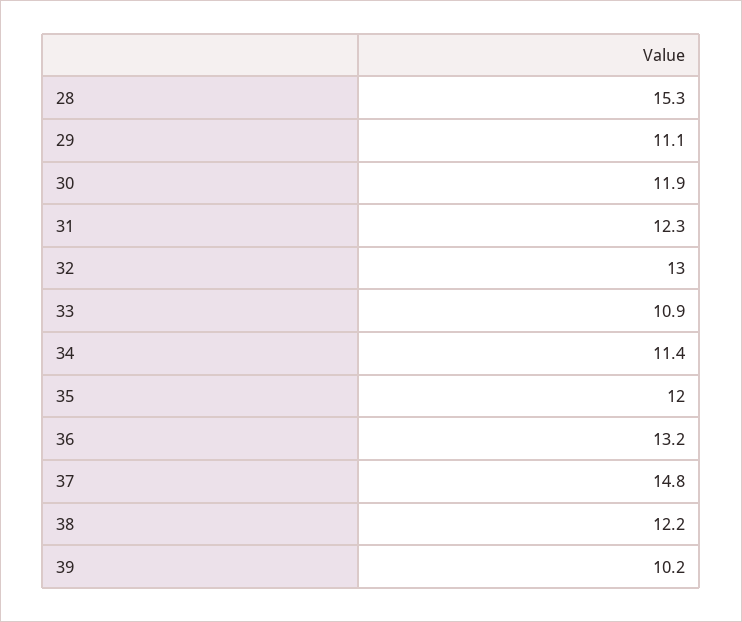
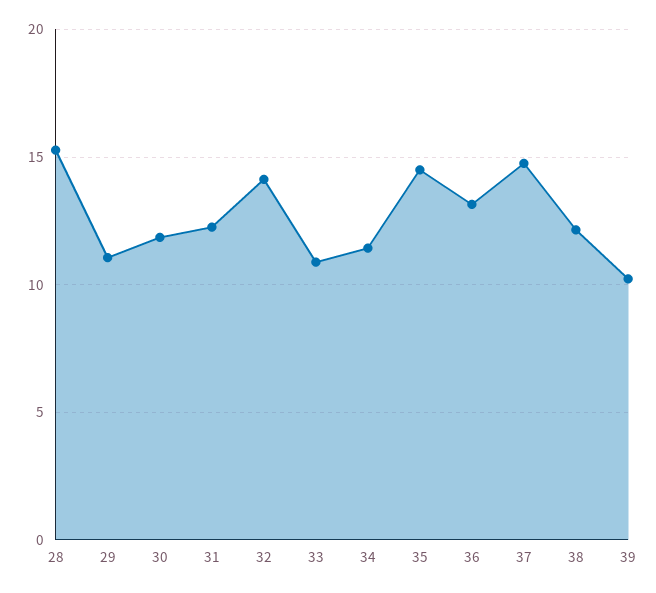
  {
    "28": 15.3,
    "29": 11.1,
    "30": 11.9,
    "31": 12.3,
-   "32": 13,
+   "32": 14,
    "33": 10.9,
    "34": 11.4,
-   "35": 12,
+   "35": 14.5,
    "36": 13.2,
    "37": 14.8,
    "38": 12.2,
    "39": 10.2
  }

